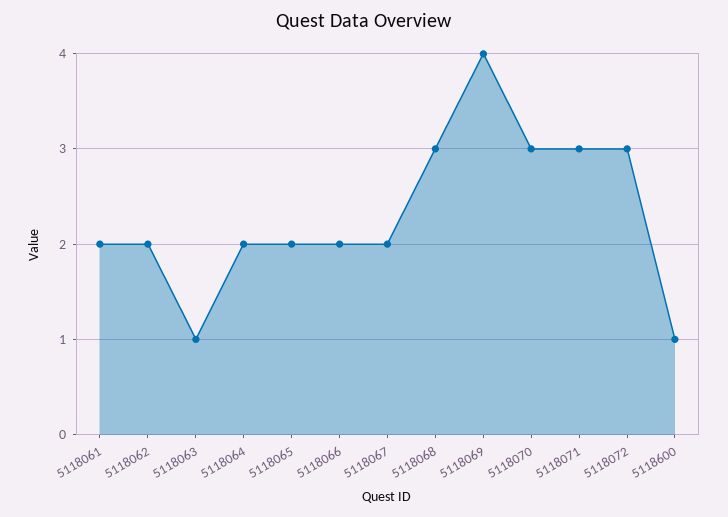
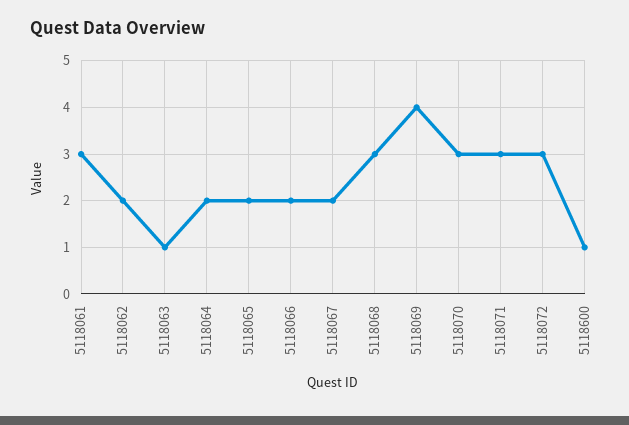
  {
-   "5118061": 2,
+   "5118061": 3,
    "5118062": 2,
    "5118063": 1,
    "5118064": 2,
    "5118065": 2,
    "5118066": 2,
    "5118067": 2,
    "5118068": 3,
    "5118069": 4,
    "5118070": 3,
    "5118071": 3,
    "5118072": 3,
    "5118600": 1
  }

